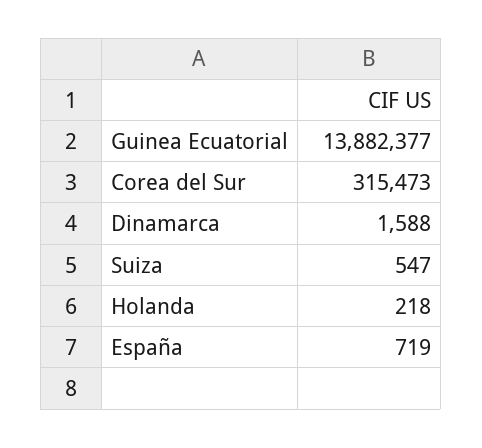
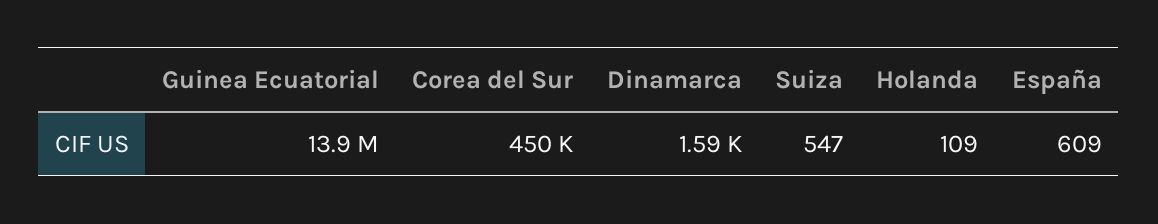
  {
    "Guinea Ecuatorial": 13882377,
-   "Corea del Sur": 315473,
+   "Corea del Sur": 450000,
    "Dinamarca": 1588,
    "Suiza": 547,
-   "Holanda": 218,
+   "Holanda": 109,
-   "España": 719
+   "España": 609
  }

